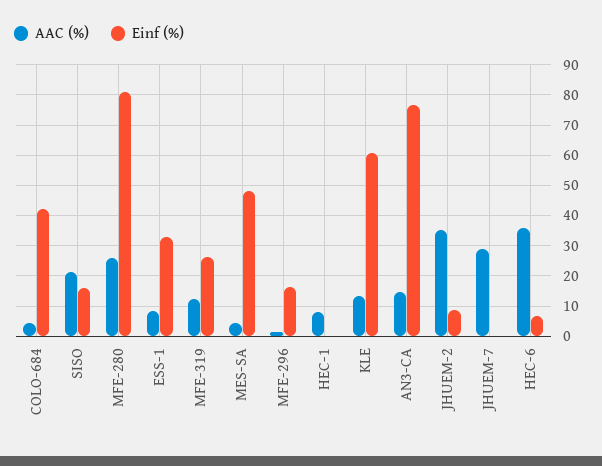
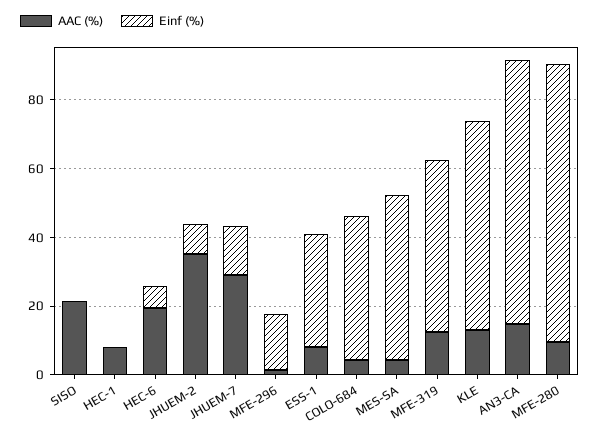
  {
    "AAC (%)": {
      "COLO-684": 4,
      "SISO": 22,
-     "MFE-280": 26,
+     "MFE-280": 10,
      "ESS-1": 8,
      "MFE-319": 12,
      "MES-SA": 4,
      "MFE-296": 2,
      "HEC-1": 8,
      "KLE": 14,
      "AN3-CA": 14,
      "JHUEM-2": 36,
      "JHUEM-7": 28,
-     "HEC-6": 36
+     "HEC-6": 20
    },
    "Einf (%)": {
      "COLO-684": 42,
-     "SISO": 16,
+     "SISO": 0,
      "MFE-280": 80,
      "ESS-1": 32,
-     "MFE-319": 26,
+     "MFE-319": 50,
      "MES-SA": 48,
      "MFE-296": 16,
      "HEC-1": 0,
      "KLE": 60,
      "AN3-CA": 76,
      "JHUEM-2": 8,
-     "JHUEM-7": 0,
+     "JHUEM-7": 15,
      "HEC-6": 6
    }
  }

